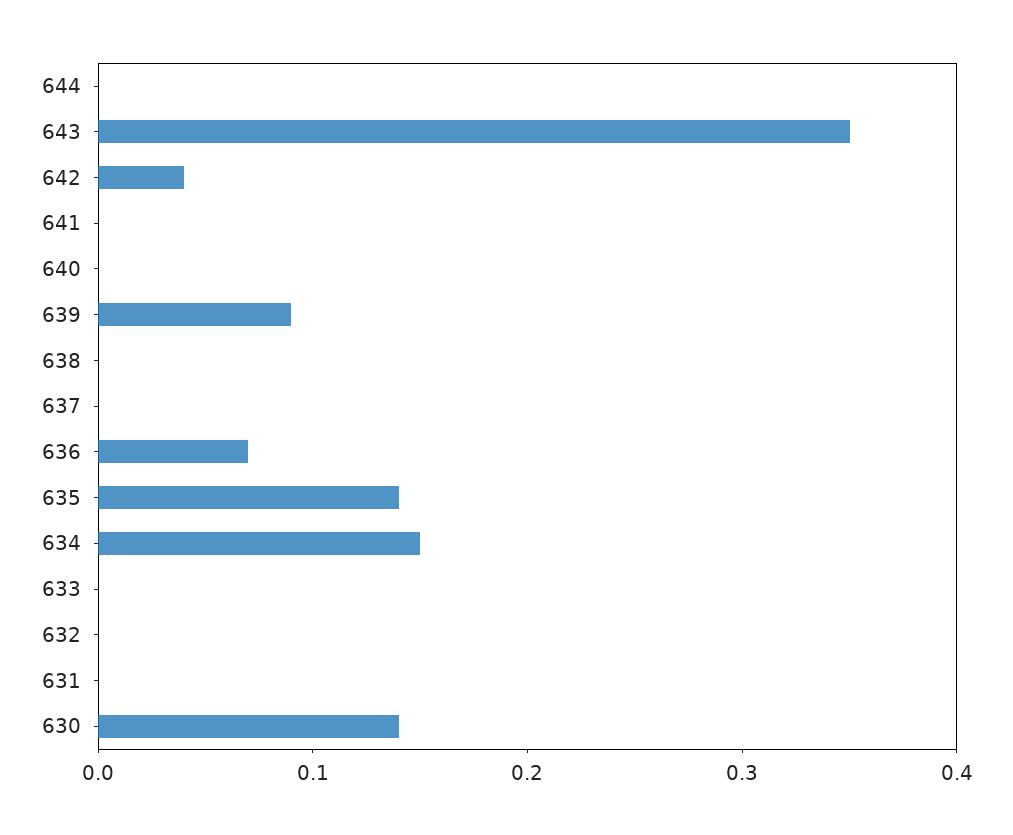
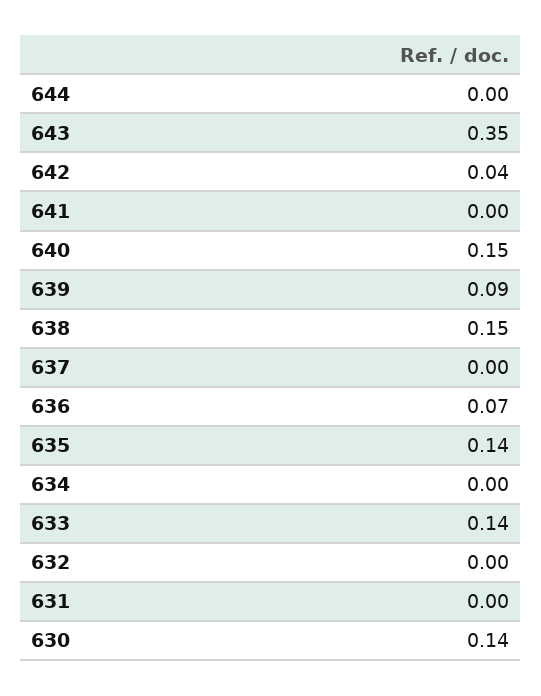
  {
    "644": 0,
    "643": 0.35,
    "642": 0.04,
    "641": 0,
-   "640": 0,
+   "640": 0.15,
    "639": 0.09,
-   "638": 0,
+   "638": 0.15,
    "637": 0,
    "636": 0.07,
    "635": 0.14,
-   "634": 0.15,
+   "634": 0,
-   "633": 0,
+   "633": 0.14,
    "632": 0,
    "631": 0,
    "630": 0.14
  }

